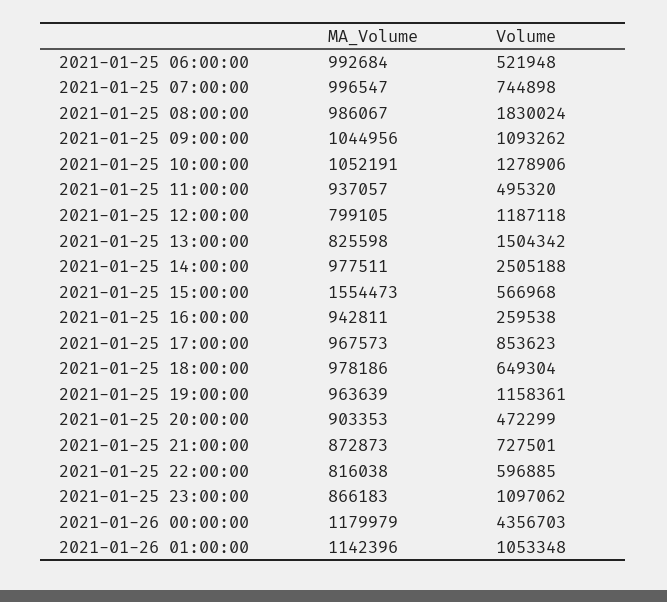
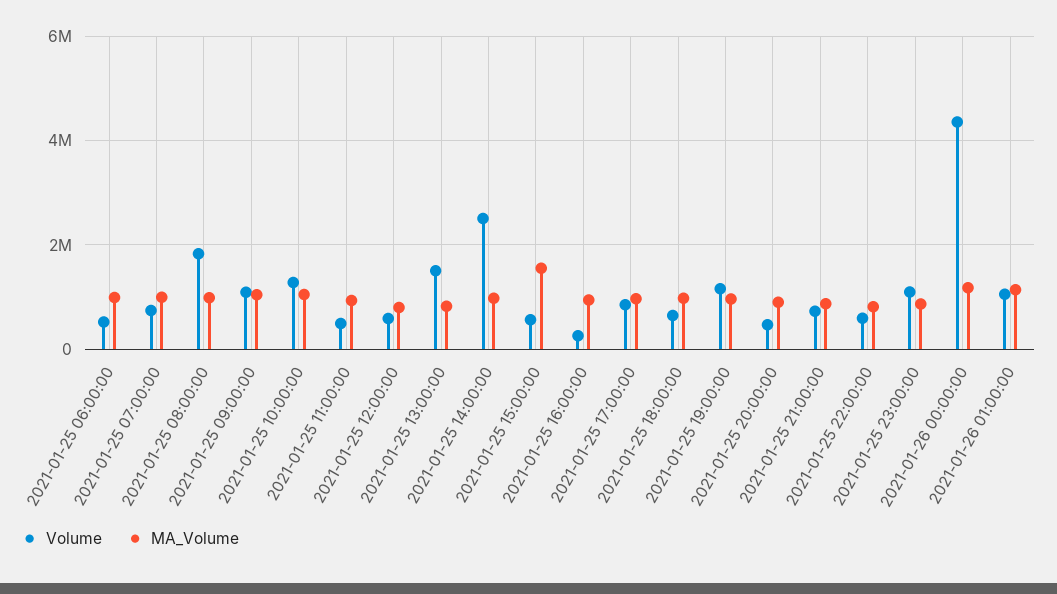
  {
    "MA_Volume": {
      "2021-01-25 06:00:00": 992684,
      "2021-01-25 07:00:00": 996547,
      "2021-01-25 08:00:00": 986067,
      "2021-01-25 09:00:00": 1044956,
      "2021-01-25 10:00:00": 1052191,
      "2021-01-25 11:00:00": 937057,
      "2021-01-25 12:00:00": 799105,
      "2021-01-25 13:00:00": 825598,
      "2021-01-25 14:00:00": 977511,
      "2021-01-25 15:00:00": 1554473,
      "2021-01-25 16:00:00": 942811,
      "2021-01-25 17:00:00": 967573,
      "2021-01-25 18:00:00": 978186,
      "2021-01-25 19:00:00": 963639,
      "2021-01-25 20:00:00": 903353,
      "2021-01-25 21:00:00": 872873,
      "2021-01-25 22:00:00": 816038,
      "2021-01-25 23:00:00": 866183,
      "2021-01-26 00:00:00": 1179979,
      "2021-01-26 01:00:00": 1142396
    },
    "Volume": {
      "2021-01-25 06:00:00": 521948,
      "2021-01-25 07:00:00": 744898,
      "2021-01-25 08:00:00": 1830024,
      "2021-01-25 09:00:00": 1093262,
      "2021-01-25 10:00:00": 1278906,
      "2021-01-25 11:00:00": 495320,
-     "2021-01-25 12:00:00": 1187118,
+     "2021-01-25 12:00:00": 600000,
      "2021-01-25 13:00:00": 1504342,
      "2021-01-25 14:00:00": 2505188,
      "2021-01-25 15:00:00": 566968,
      "2021-01-25 16:00:00": 259538,
      "2021-01-25 17:00:00": 853623,
      "2021-01-25 18:00:00": 649304,
      "2021-01-25 19:00:00": 1158361,
      "2021-01-25 20:00:00": 472299,
      "2021-01-25 21:00:00": 727501,
      "2021-01-25 22:00:00": 596885,
      "2021-01-25 23:00:00": 1097062,
      "2021-01-26 00:00:00": 4356703,
      "2021-01-26 01:00:00": 1053348
    }
  }

